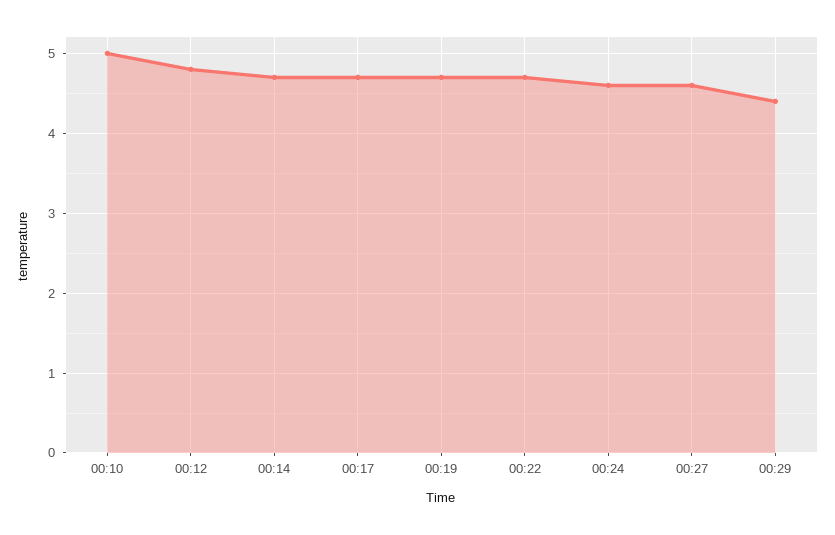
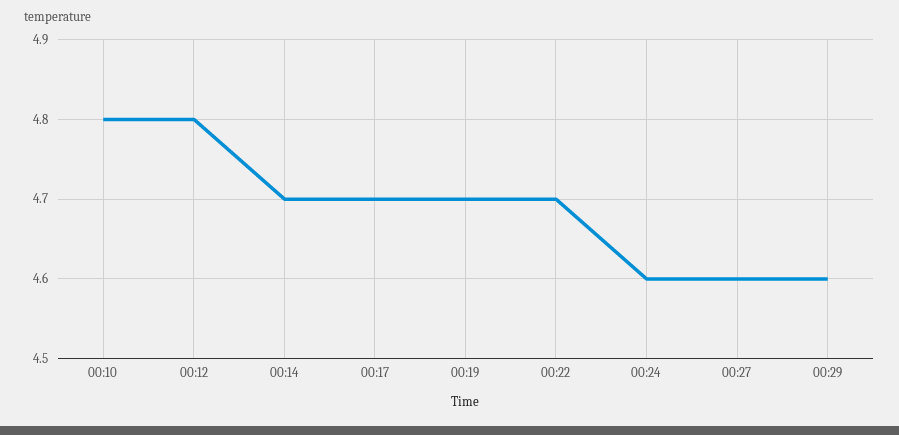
  {
-   "00:10": 5,
+   "00:10": 4.8,
    "00:12": 4.8,
    "00:14": 4.7,
    "00:17": 4.7,
    "00:19": 4.7,
    "00:22": 4.7,
    "00:24": 4.6,
    "00:27": 4.6,
-   "00:29": 4.4
+   "00:29": 4.6
  }

